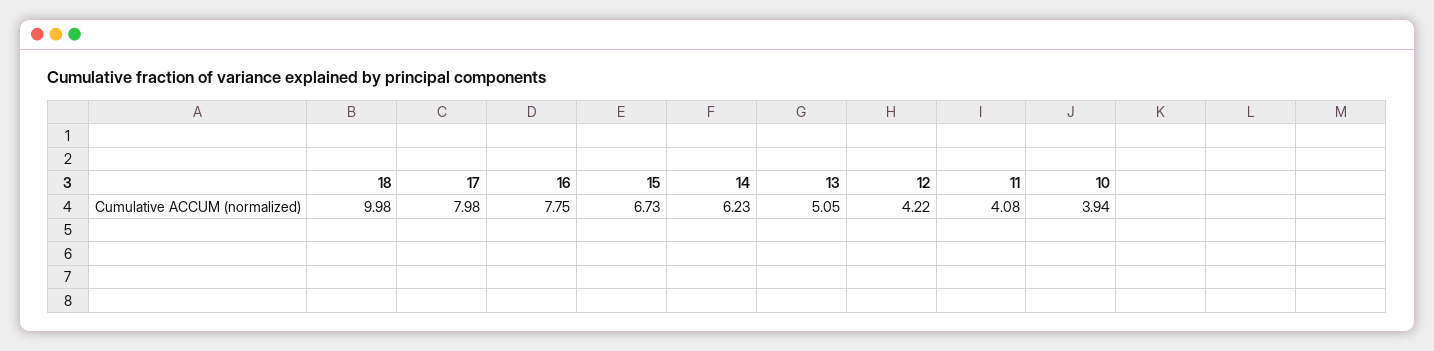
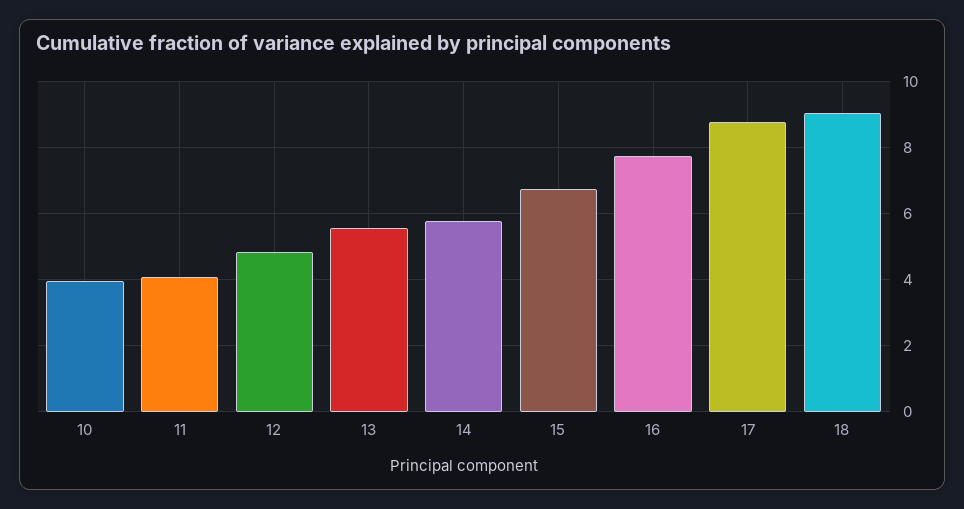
  {
-   "18": 9.98,
+   "18": 9,
-   "17": 7.98,
+   "17": 8.8,
    "16": 7.75,
    "15": 6.73,
-   "14": 6.23,
+   "14": 5.8,
-   "13": 5.05,
+   "13": 5.6,
-   "12": 4.22,
+   "12": 4.8,
    "11": 4.08,
    "10": 3.94
  }

